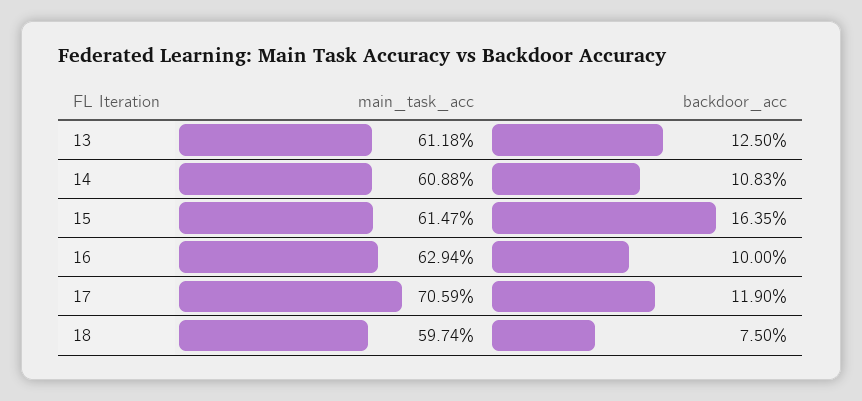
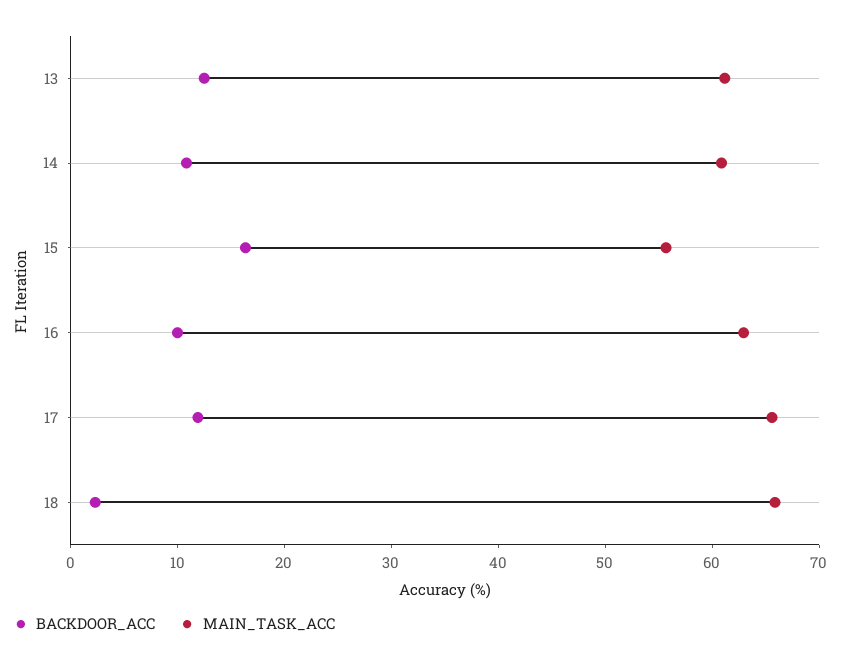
  {
    "main_task_acc": {
      "13": 61.18,
      "14": 60.88,
-     "15": 61.47,
+     "15": 56,
      "16": 62.94,
-     "17": 70.59,
+     "17": 66,
-     "18": 59.74
+     "18": 66
    },
    "backdoor_acc": {
      "13": 12.5,
      "14": 10.83,
      "15": 16.35,
      "16": 10,
      "17": 11.9,
-     "18": 7.5
+     "18": 2
    }
  }

